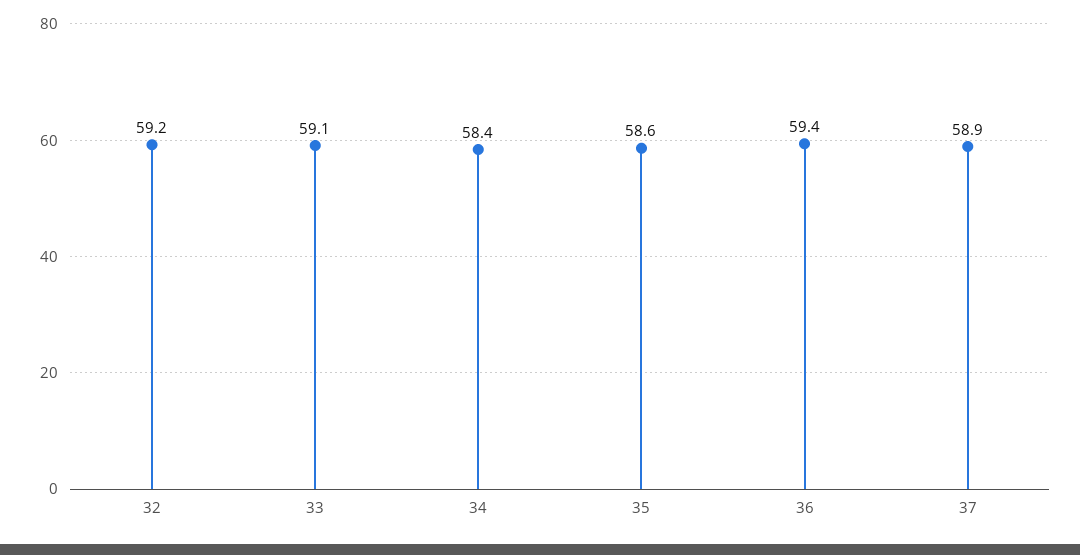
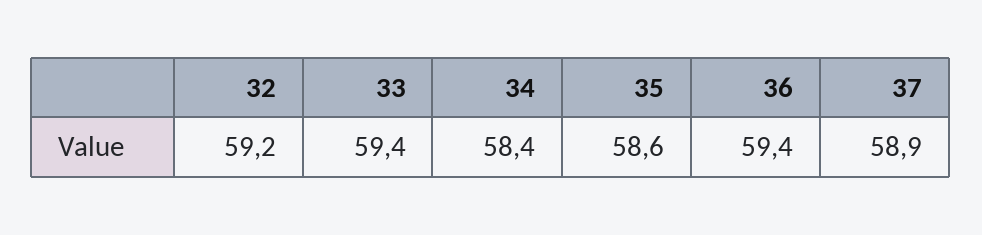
  {
    "32": 59.2,
-   "33": 59.1,
+   "33": 59.4,
    "34": 58.4,
    "35": 58.6,
    "36": 59.4,
    "37": 58.9
  }

